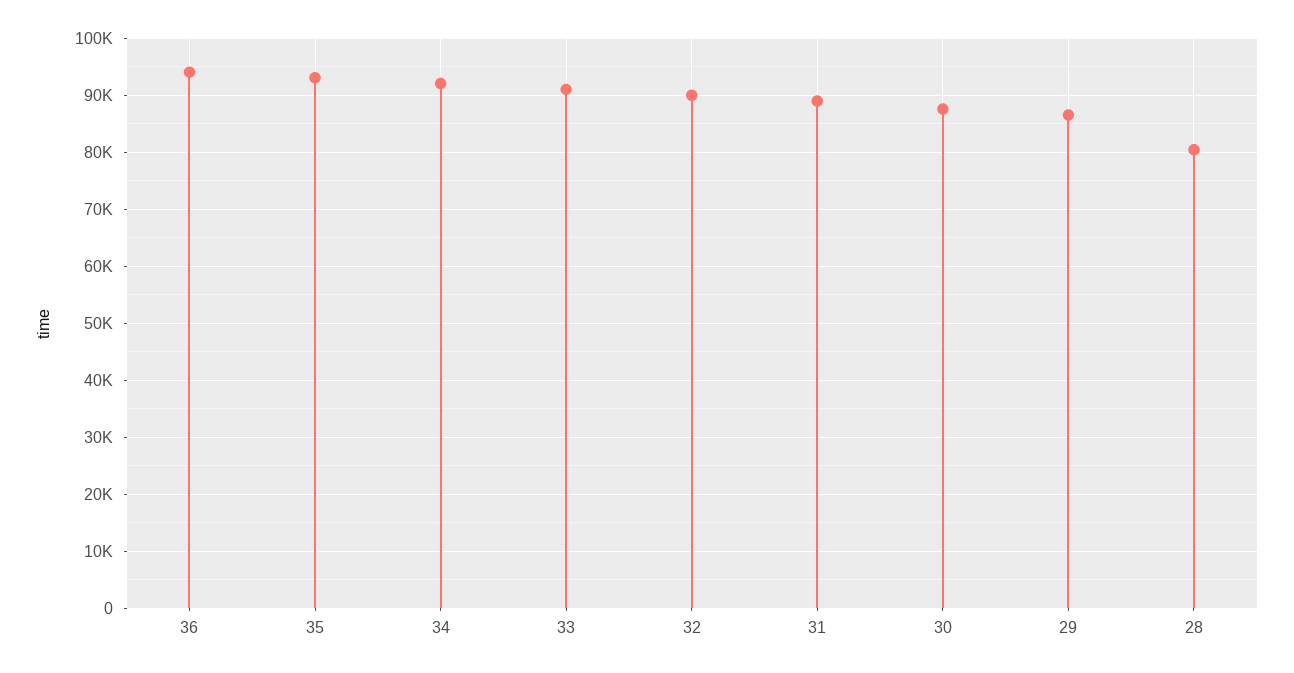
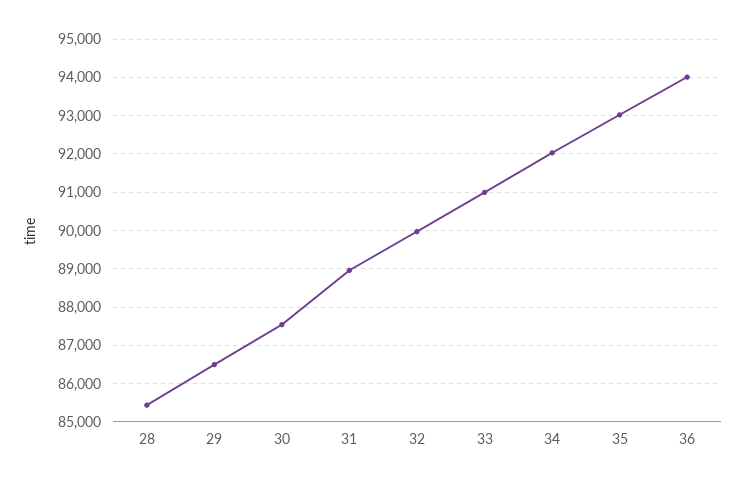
  {
    "36": 94000,
    "35": 93000,
    "34": 92000,
    "33": 91000,
    "32": 90000,
    "31": 89000,
    "30": 87600,
    "29": 86400,
-   "28": 80000
+   "28": 85400
  }

